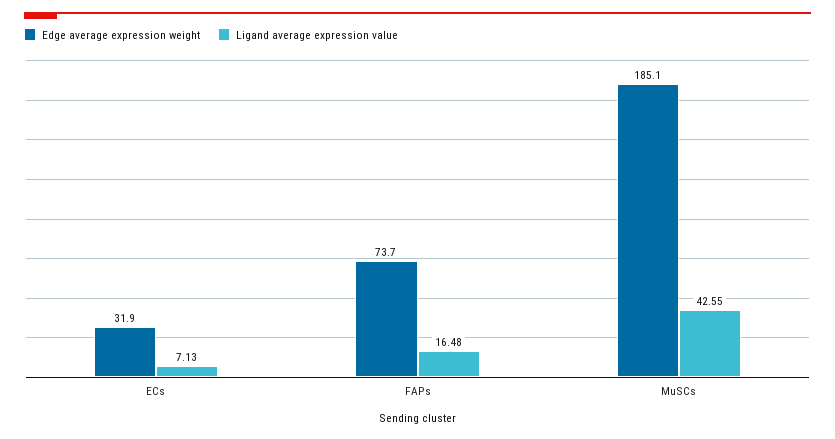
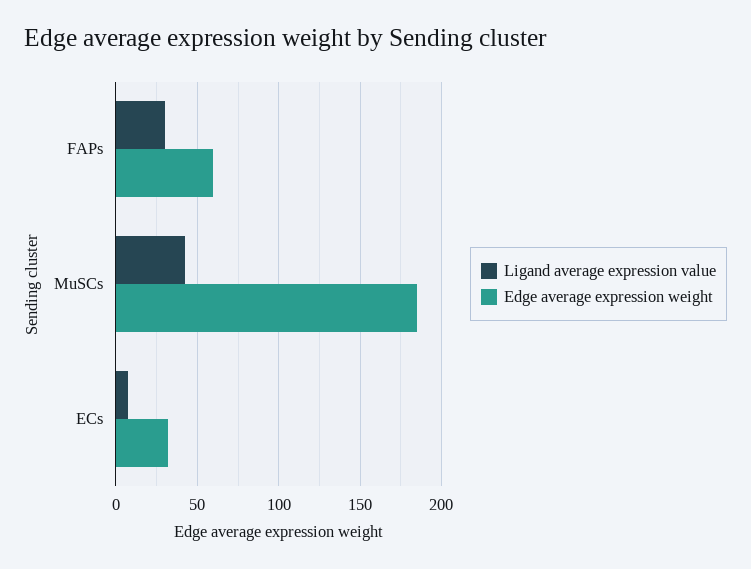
  {
    "Edge average expression weight": {
      "ECs": 31.9,
-     "FAPs": 73.7,
+     "FAPs": 60,
      "MuSCs": 185.1
    },
    "Ligand average expression value": {
      "ECs": 7.13,
-     "FAPs": 16.48,
+     "FAPs": 30,
      "MuSCs": 42.55
    }
  }

